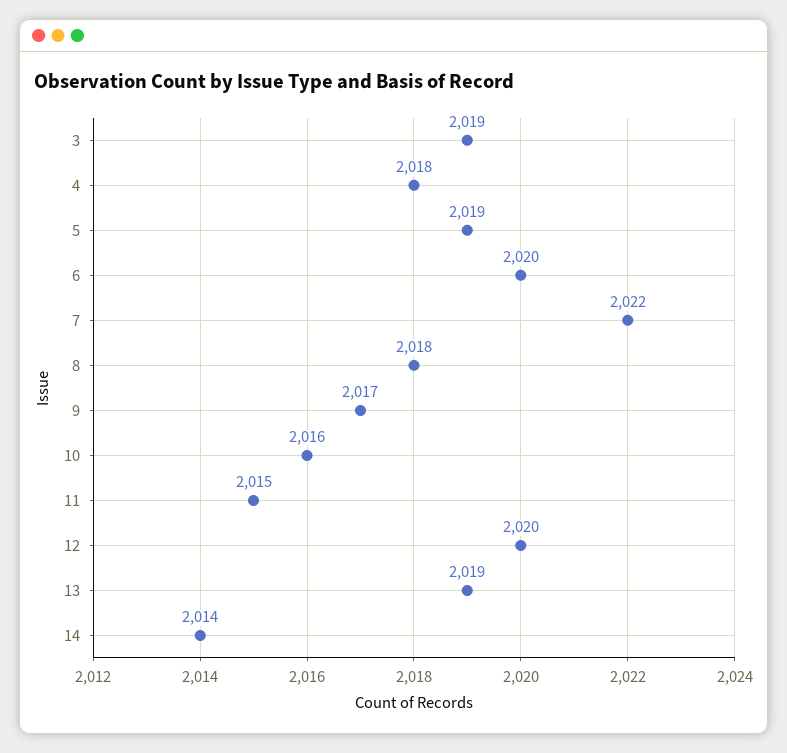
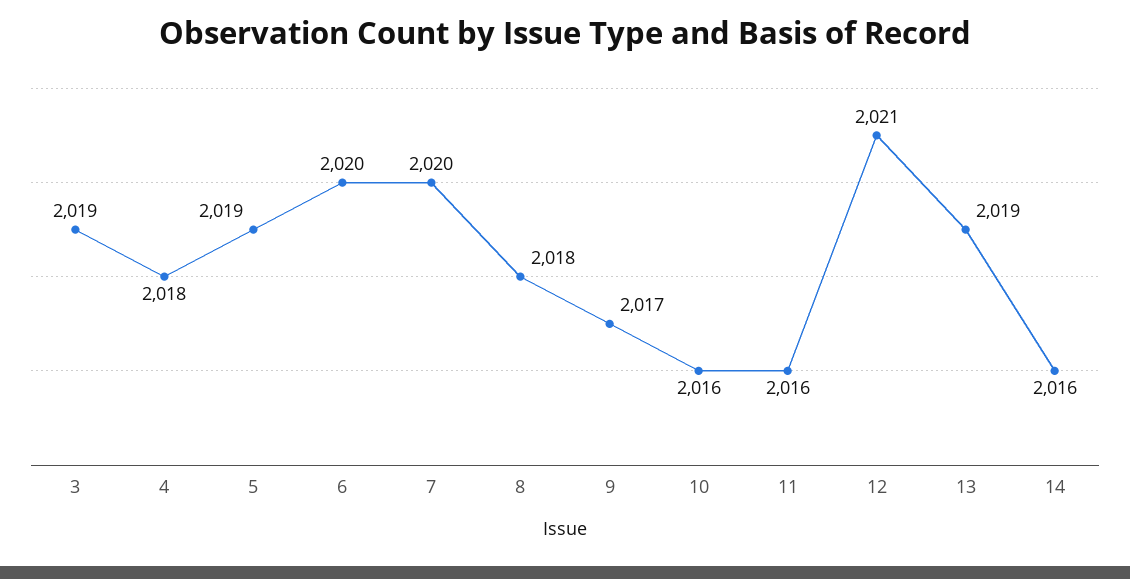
  {
    "3": 2019,
    "4": 2018,
    "5": 2019,
    "6": 2020,
-   "7": 2022,
+   "7": 2020,
    "8": 2018,
    "9": 2017,
    "10": 2016,
-   "11": 2015,
+   "11": 2016,
-   "12": 2020,
+   "12": 2021,
    "13": 2019,
-   "14": 2014
+   "14": 2016
  }

